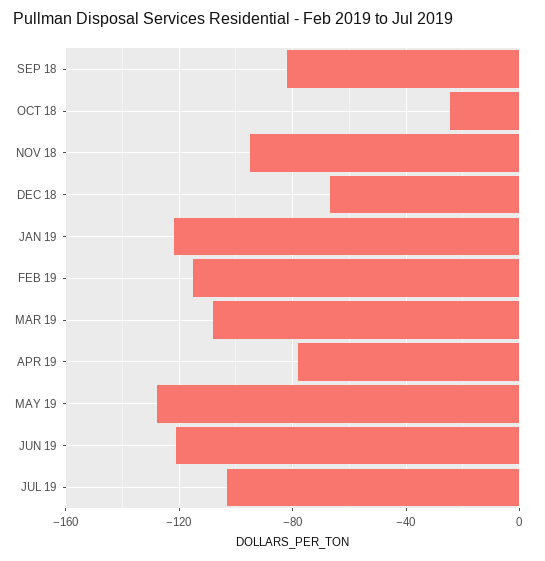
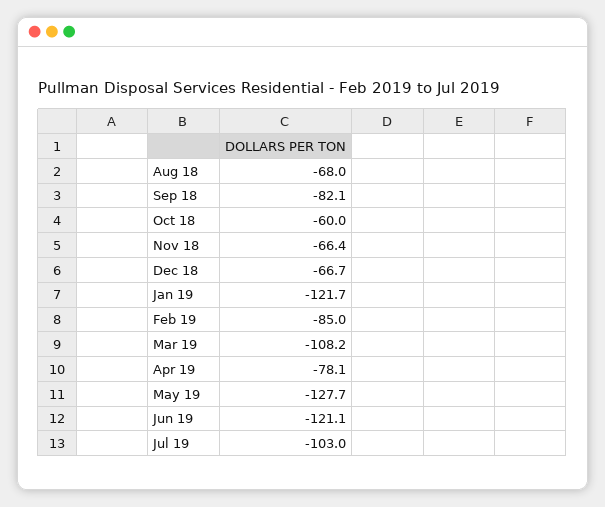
  {
    "SEP 18": -82.1,
-   "OCT 18": -25,
+   "OCT 18": -60,
-   "NOV 18": -95,
+   "NOV 18": -66.4,
    "DEC 18": -66.7,
    "JAN 19": -121.7,
-   "FEB 19": -115,
+   "FEB 19": -85,
    "MAR 19": -108.2,
    "APR 19": -78.1,
    "MAY 19": -127.7,
    "JUN 19": -121.1,
-   "JUL 19": -103
+   "JUL 19": -103,
+   "Aug 18": -68
  }

